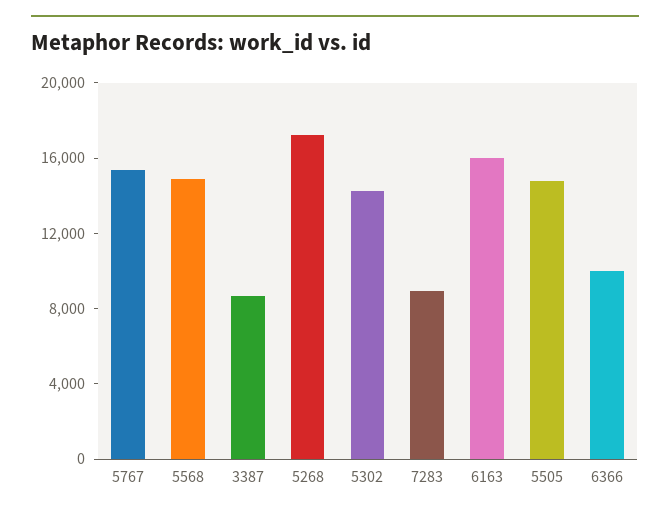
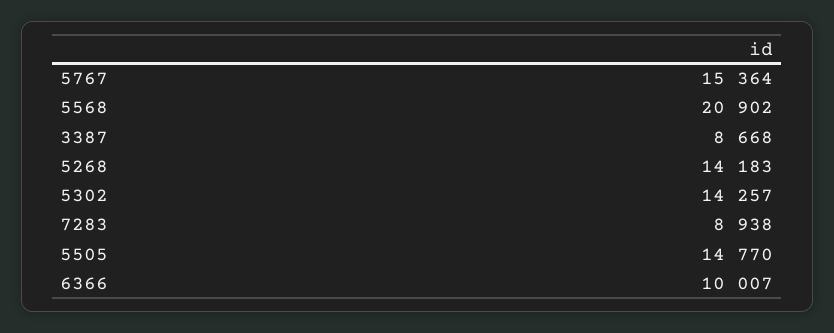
  {
    "5767": 15364,
-   "5568": 15000,
+   "5568": 20902,
    "3387": 8668,
-   "5268": 17000,
+   "5268": 14183,
    "5302": 14257,
    "7283": 8938,
-   "6163": 16000,
    "5505": 14770,
    "6366": 10007
  }

